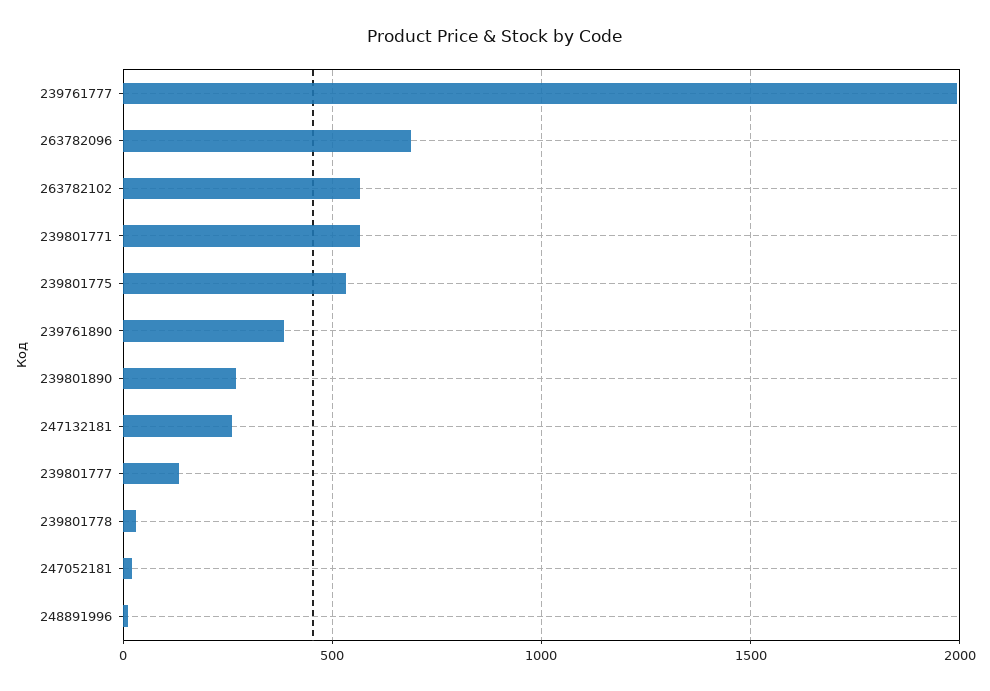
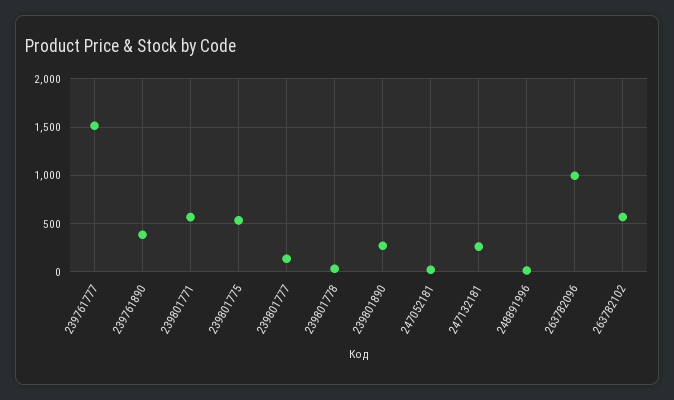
  {
-   "239761777": 2000,
+   "239761777": 1500,
-   "263782096": 700,
+   "263782096": 1000,
    "263782102": 550,
    "239801771": 550,
    "239801775": 550,
    "239761890": 400,
    "239801890": 250,
    "247132181": 250,
    "239801777": 150,
    "239801778": 50,
    "247052181": 0,
    "248891996": 0
  }

